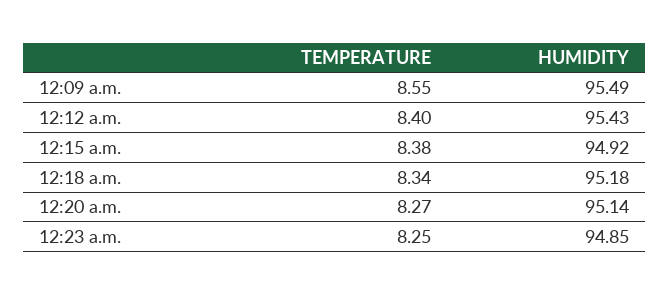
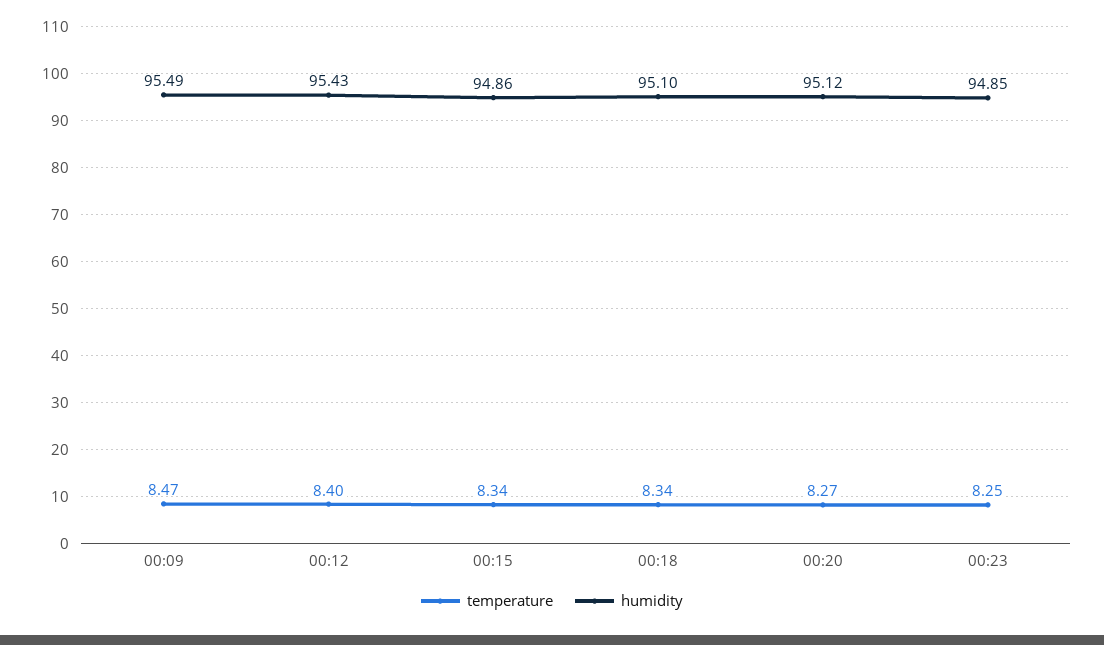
  {
    "TEMPERATURE": {
-     "12:09 a.m.": 8.55,
+     "12:09 a.m.": 8.47,
      "12:12 a.m.": 8.4,
-     "12:15 a.m.": 8.38,
+     "12:15 a.m.": 8.34,
      "12:18 a.m.": 8.34,
      "12:20 a.m.": 8.27,
      "12:23 a.m.": 8.25
    },
    "HUMIDITY": {
      "12:09 a.m.": 95.49,
      "12:12 a.m.": 95.43,
-     "12:15 a.m.": 94.92,
+     "12:15 a.m.": 94.86,
-     "12:18 a.m.": 95.18,
+     "12:18 a.m.": 95.1,
-     "12:20 a.m.": 95.14,
+     "12:20 a.m.": 95.12,
      "12:23 a.m.": 94.85
    }
  }

